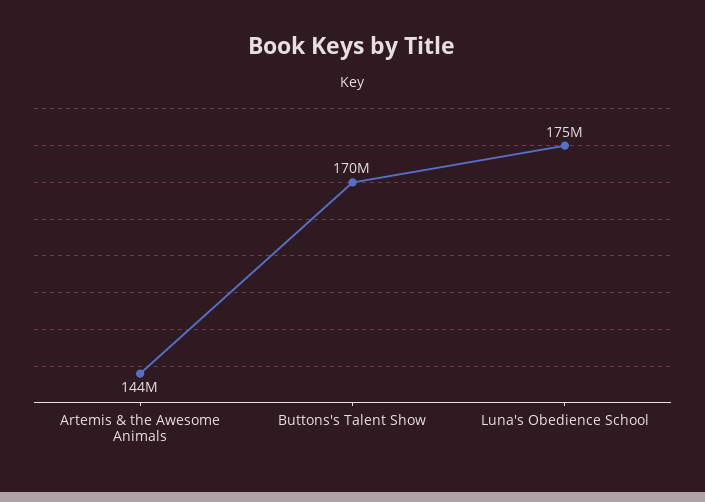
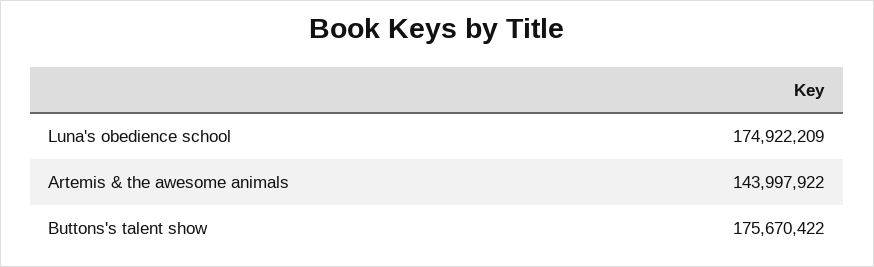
  {
    "Artemis & the Awesome Animals": 143997922,
-   "Buttons's Talent Show": 170000000,
+   "Buttons's Talent Show": 175670422,
    "Luna's Obedience School": 174922209
  }

